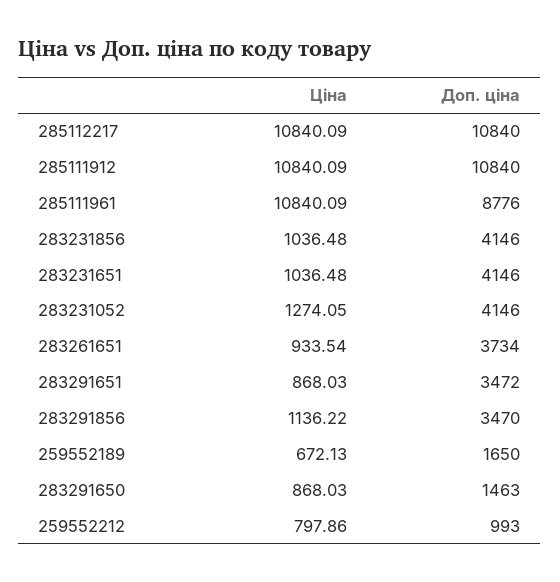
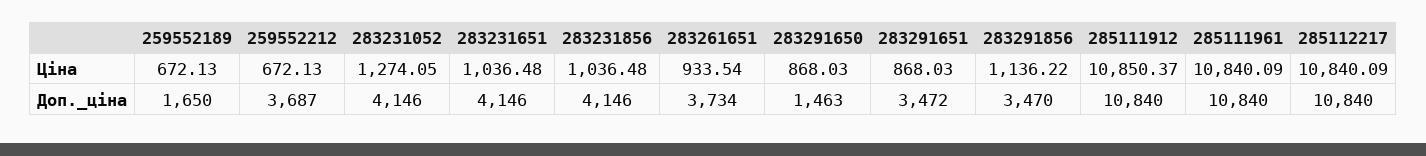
  {
    "Ціна": {
      "285112217": 10840.09,
-     "285111912": 10840.09,
+     "285111912": 10850.37,
      "285111961": 10840.09,
      "283231856": 1036.48,
      "283231651": 1036.48,
      "283231052": 1274.05,
      "283261651": 933.54,
      "283291651": 868.03,
      "283291856": 1136.22,
      "259552189": 672.13,
      "283291650": 868.03,
-     "259552212": 797.86
+     "259552212": 672.13
    },
    "Доп. ціна": {
      "285112217": 10840,
      "285111912": 10840,
-     "285111961": 8776,
+     "285111961": 10840,
      "283231856": 4146,
      "283231651": 4146,
      "283231052": 4146,
      "283261651": 3734,
      "283291651": 3472,
      "283291856": 3470,
      "259552189": 1650,
      "283291650": 1463,
-     "259552212": 993
+     "259552212": 3687
    }
  }

